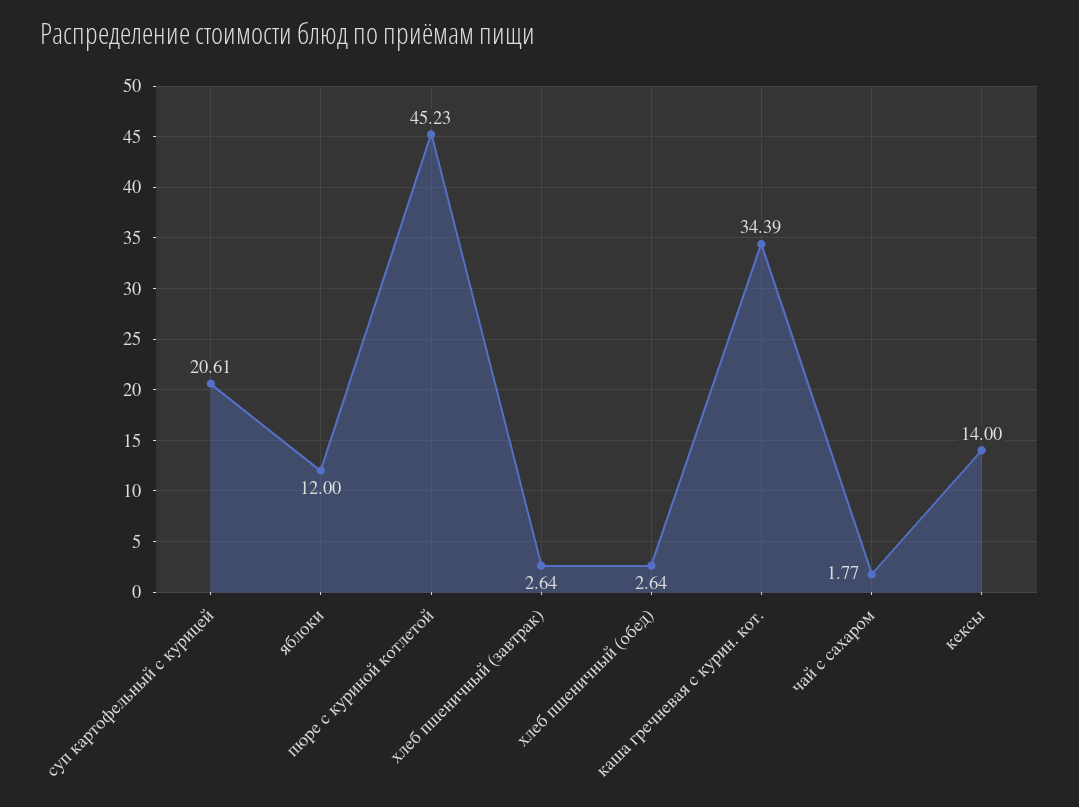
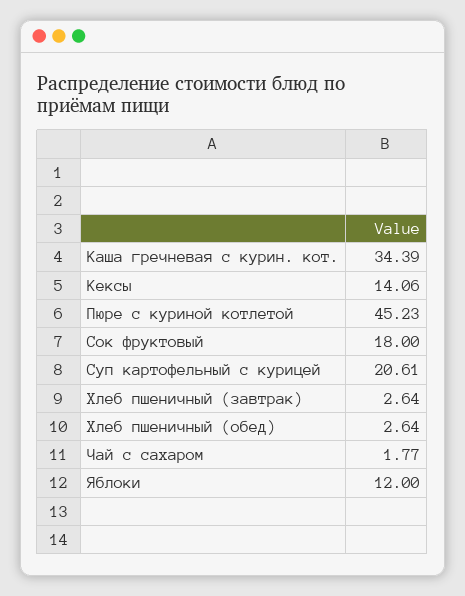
  {
    "суп картофельный с курицей": 20.61,
    "яблоки": 12,
    "пюре с куриной котлетой": 45.23,
    "хлеб пшеничный (завтрак)": 2.64,
    "хлеб пшеничный (обед)": 2.64,
    "каша гречневая с курин. кот.": 34.39,
    "чай с сахаром": 1.77,
-   "кексы": 14
+   "кексы": 14.06,
+   "Сок фруктовый": 18
  }

